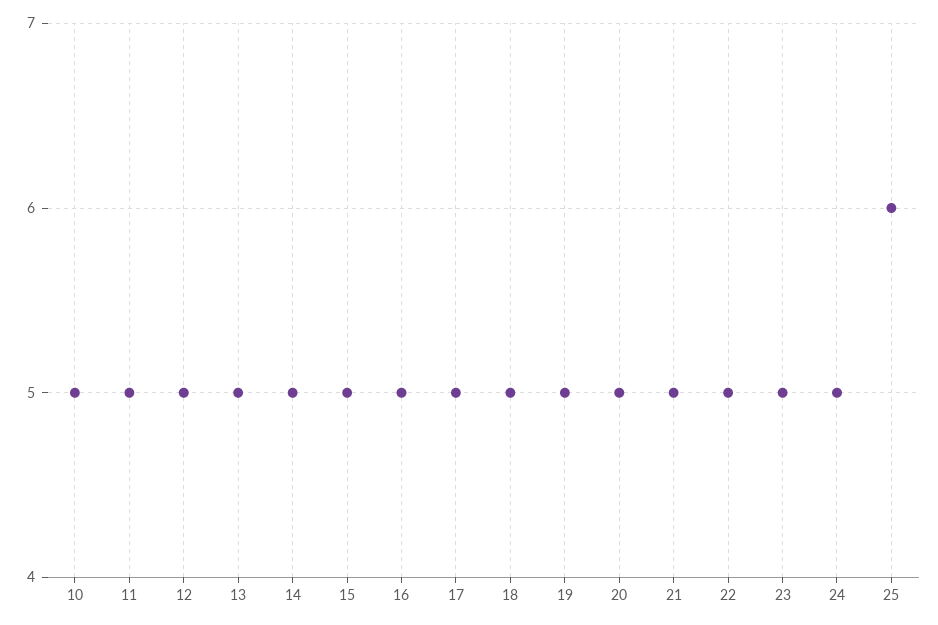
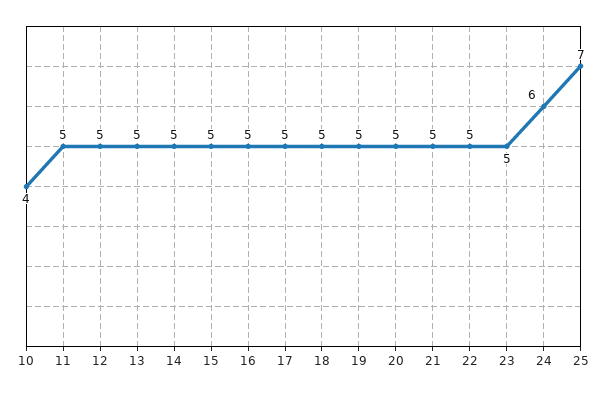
  {
-   "10": 5,
+   "10": 4,
    "11": 5,
    "12": 5,
    "13": 5,
    "14": 5,
    "15": 5,
    "16": 5,
    "17": 5,
    "18": 5,
    "19": 5,
    "20": 5,
    "21": 5,
    "22": 5,
    "23": 5,
-   "24": 5,
+   "24": 6,
-   "25": 6
+   "25": 7
  }

